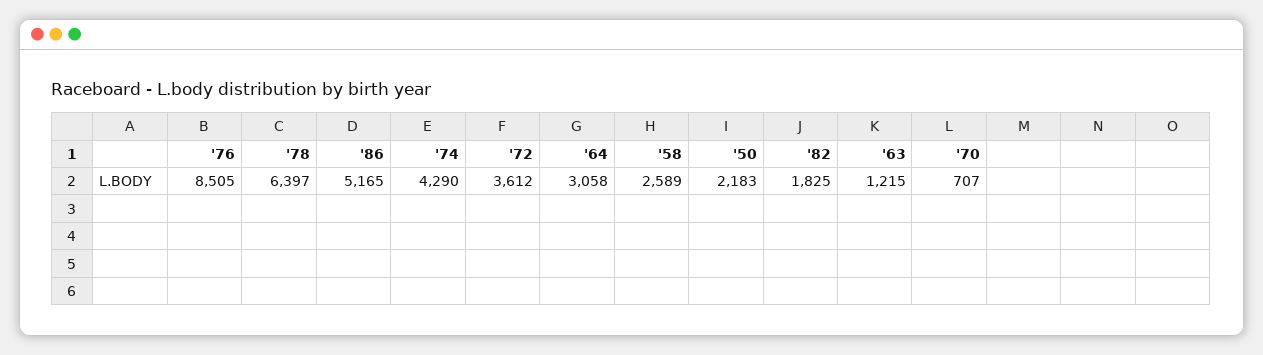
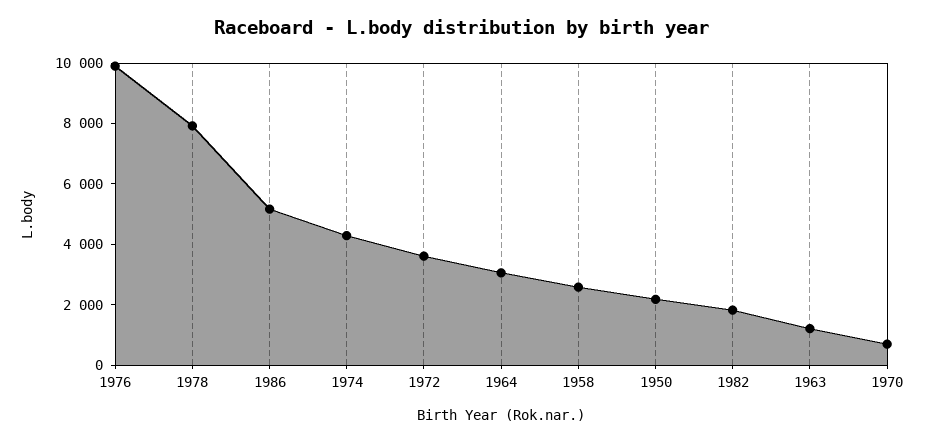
  {
-   "'76": 8505,
+   "'76": 10000,
-   "'78": 6397,
+   "'78": 8000,
    "'86": 5165,
    "'74": 4290,
    "'72": 3612,
    "'64": 3058,
    "'58": 2589,
    "'50": 2183,
    "'82": 1825,
    "'63": 1215,
    "'70": 707
  }

